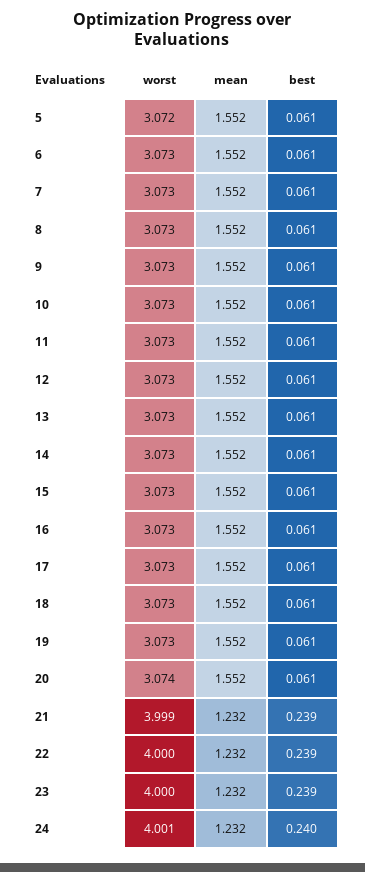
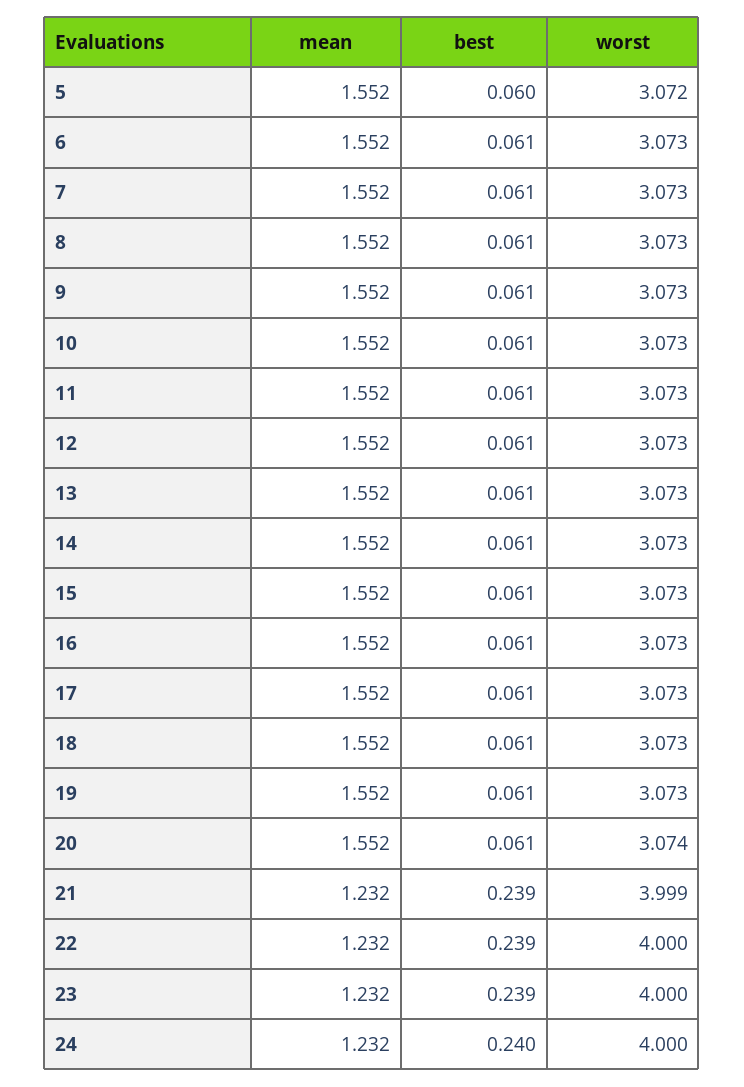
  {
    "worst": {
      "5": 3.072,
      "6": 3.073,
      "7": 3.073,
      "8": 3.073,
      "9": 3.073,
      "10": 3.073,
      "11": 3.073,
      "12": 3.073,
      "13": 3.073,
      "14": 3.073,
      "15": 3.073,
      "16": 3.073,
      "17": 3.073,
      "18": 3.073,
      "19": 3.073,
      "20": 3.074,
      "21": 3.999,
      "22": 4,
      "23": 4,
-     "24": 4.001
+     "24": 4
    },
    "mean": {
      "5": 1.552,
      "6": 1.552,
      "7": 1.552,
      "8": 1.552,
      "9": 1.552,
      "10": 1.552,
      "11": 1.552,
      "12": 1.552,
      "13": 1.552,
      "14": 1.552,
      "15": 1.552,
      "16": 1.552,
      "17": 1.552,
      "18": 1.552,
      "19": 1.552,
      "20": 1.552,
      "21": 1.232,
      "22": 1.232,
      "23": 1.232,
      "24": 1.232
    },
    "best": {
-     "5": 0.061,
+     "5": 0.06,
      "6": 0.061,
      "7": 0.061,
      "8": 0.061,
      "9": 0.061,
      "10": 0.061,
      "11": 0.061,
      "12": 0.061,
      "13": 0.061,
      "14": 0.061,
      "15": 0.061,
      "16": 0.061,
      "17": 0.061,
      "18": 0.061,
      "19": 0.061,
      "20": 0.061,
      "21": 0.239,
      "22": 0.239,
      "23": 0.239,
      "24": 0.24
    }
  }

